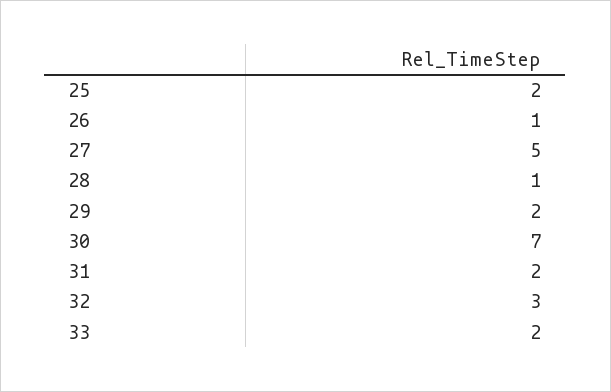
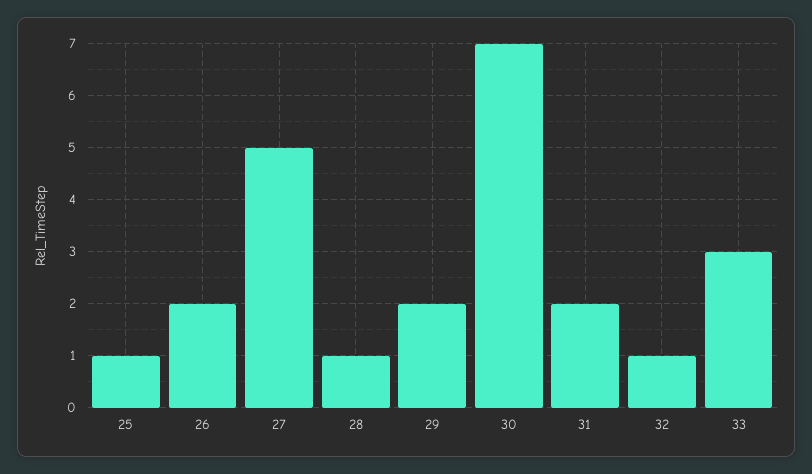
  {
-   "25": 2,
+   "25": 1,
-   "26": 1,
+   "26": 2,
    "27": 5,
    "28": 1,
    "29": 2,
    "30": 7,
    "31": 2,
-   "32": 3,
+   "32": 1,
-   "33": 2
+   "33": 3
  }

